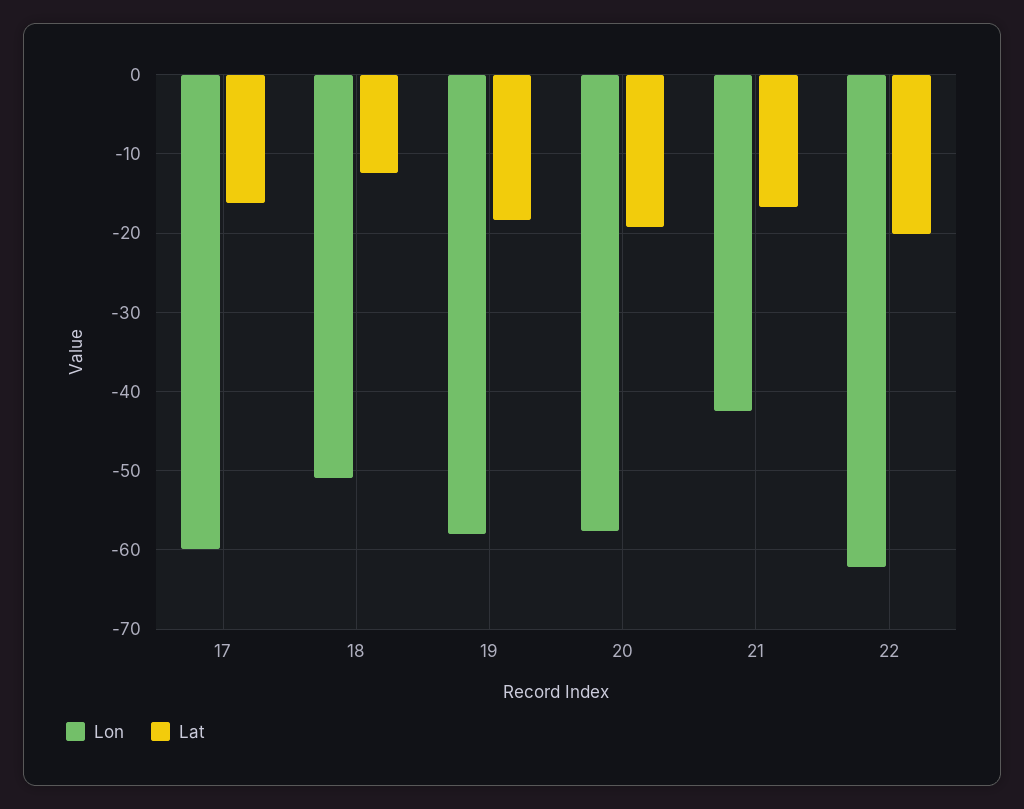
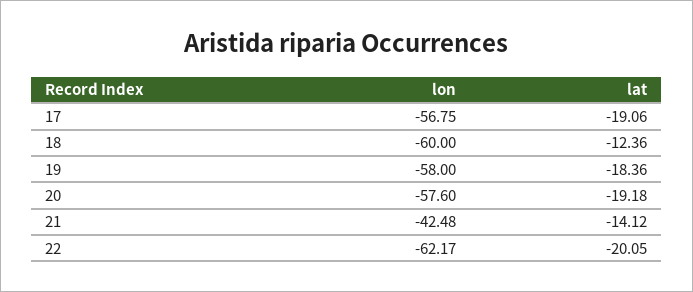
  {
    "Lon": {
-     "17": -60,
+     "17": -56.75,
-     "18": -51,
+     "18": -60,
      "19": -58,
      "20": -57.6,
      "21": -42.48,
      "22": -62.17
    },
    "Lat": {
-     "17": -16,
+     "17": -19.06,
      "18": -12.36,
      "19": -18.36,
      "20": -19.18,
-     "21": -17,
+     "21": -14.12,
      "22": -20.05
    }
  }

